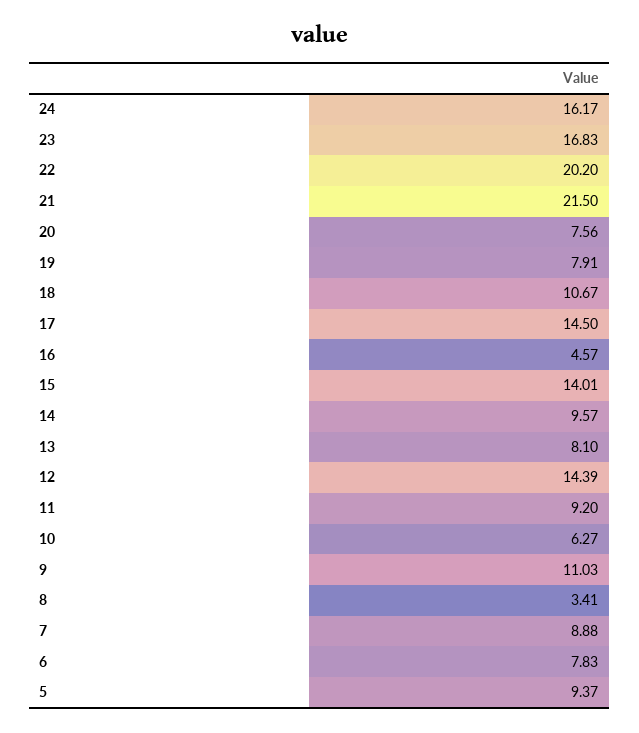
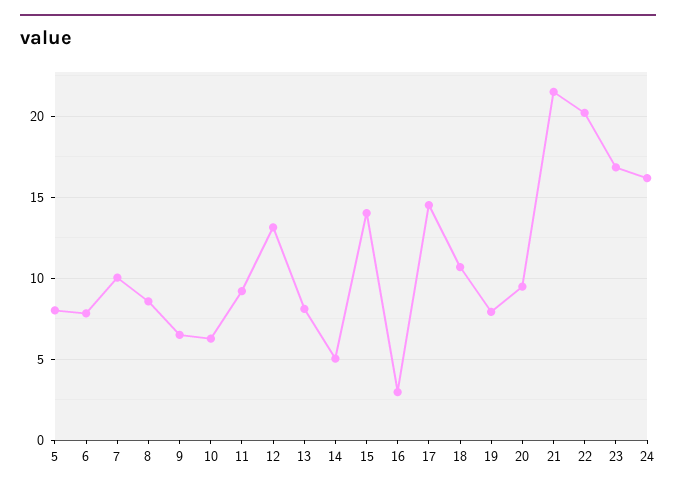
  {
    "24": 16.17,
    "23": 16.83,
    "22": 20.2,
    "21": 21.5,
-   "20": 7.56,
+   "20": 9.5,
    "19": 7.91,
    "18": 10.67,
    "17": 14.5,
-   "16": 4.57,
+   "16": 3,
    "15": 14.01,
-   "14": 9.57,
+   "14": 5,
    "13": 8.1,
-   "12": 14.39,
+   "12": 13,
    "11": 9.2,
    "10": 6.27,
-   "9": 11.03,
+   "9": 6.5,
-   "8": 3.41,
+   "8": 8.5,
-   "7": 8.88,
+   "7": 10,
    "6": 7.83,
-   "5": 9.37
+   "5": 8
  }

